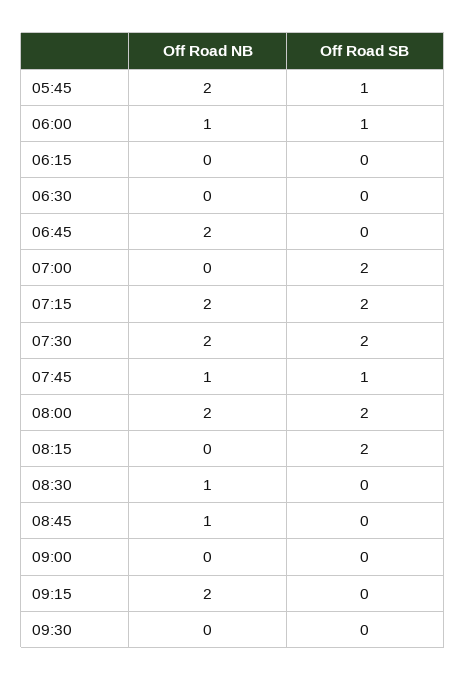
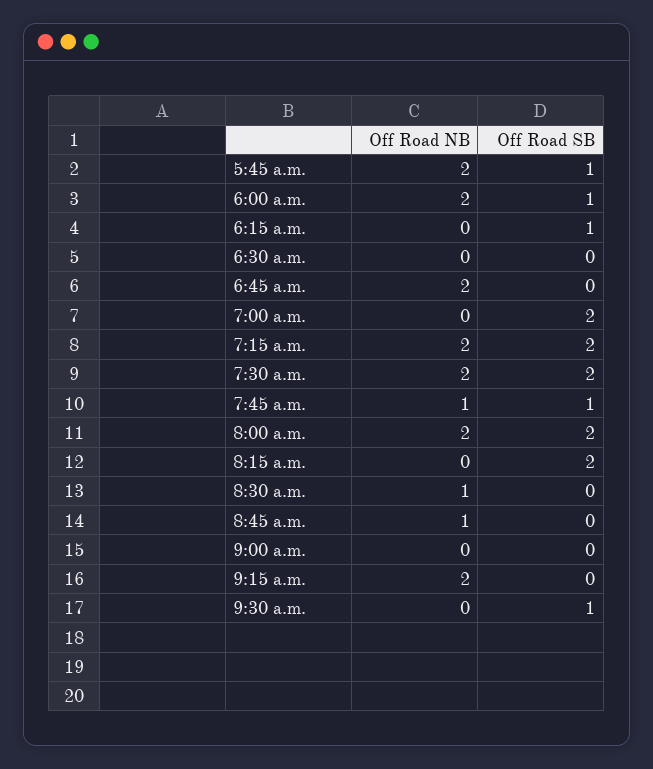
  {
    "Off Road NB": {
      "05:45": 2,
-     "06:00": 1,
+     "06:00": 2,
      "06:15": 0,
      "06:30": 0,
      "06:45": 2,
      "07:00": 0,
      "07:15": 2,
      "07:30": 2,
      "07:45": 1,
      "08:00": 2,
      "08:15": 0,
      "08:30": 1,
      "08:45": 1,
      "09:00": 0,
      "09:15": 2,
      "09:30": 0
    },
    "Off Road SB": {
      "05:45": 1,
      "06:00": 1,
-     "06:15": 0,
+     "06:15": 1,
      "06:30": 0,
      "06:45": 0,
      "07:00": 2,
      "07:15": 2,
      "07:30": 2,
      "07:45": 1,
      "08:00": 2,
      "08:15": 2,
      "08:30": 0,
      "08:45": 0,
      "09:00": 0,
      "09:15": 0,
-     "09:30": 0
+     "09:30": 1
    }
  }

